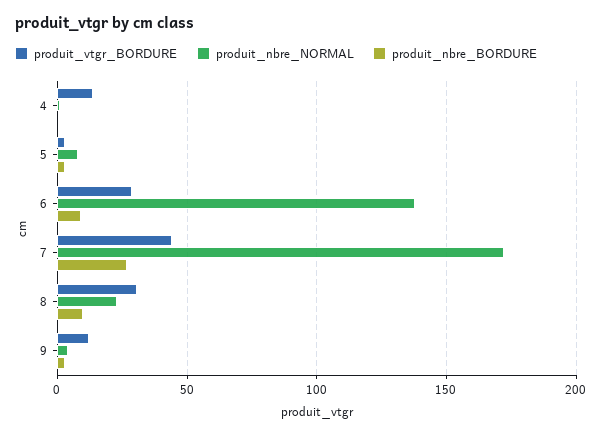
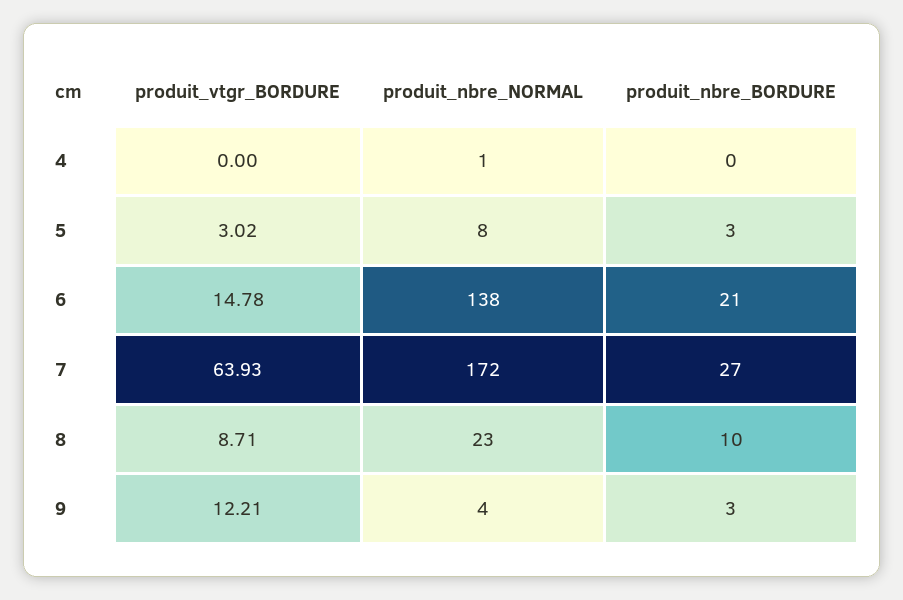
  {
    "produit_vtgr_BORDURE": {
-     "4": 15,
+     "4": 0,
      "5": 3.02,
-     "6": 30,
+     "6": 14.78,
-     "7": 45,
+     "7": 63.93,
-     "8": 30,
+     "8": 8.71,
      "9": 12.21
    },
    "produit_nbre_NORMAL": {
      "4": 1,
      "5": 8,
      "6": 138,
      "7": 172,
      "8": 23,
      "9": 4
    },
    "produit_nbre_BORDURE": {
      "4": 0,
      "5": 3,
-     "6": 10,
+     "6": 21,
      "7": 27,
      "8": 10,
      "9": 3
    }
  }

